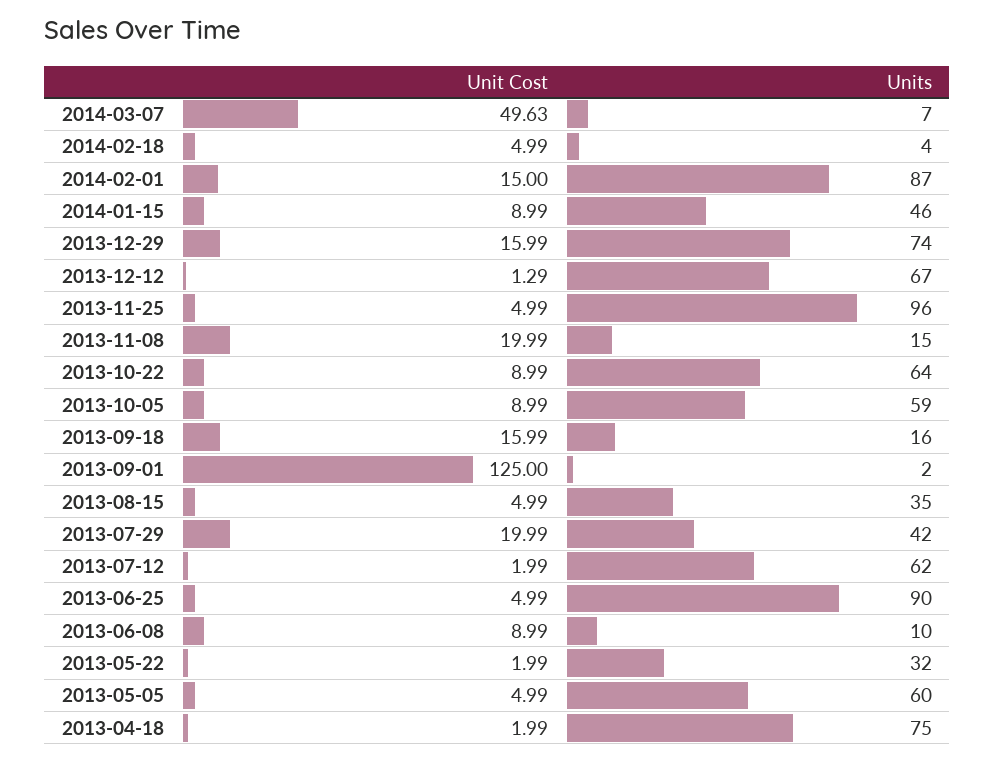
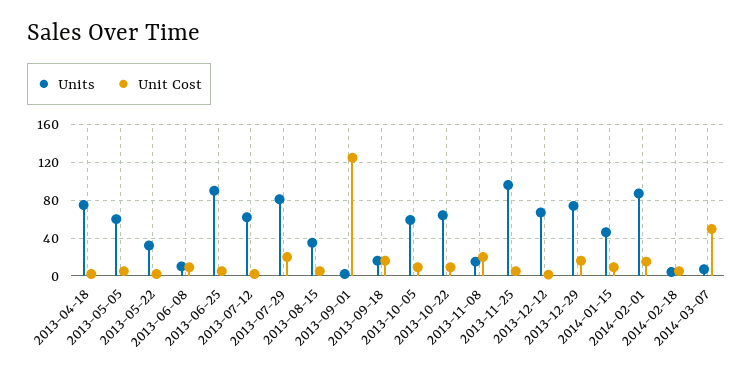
  {
    "Unit Cost": {
      "2014-03-07": 49.63,
      "2014-02-18": 4.99,
      "2014-02-01": 15,
      "2014-01-15": 8.99,
      "2013-12-29": 15.99,
      "2013-12-12": 1.29,
      "2013-11-25": 4.99,
      "2013-11-08": 19.99,
      "2013-10-22": 8.99,
      "2013-10-05": 8.99,
      "2013-09-18": 15.99,
      "2013-09-01": 125,
      "2013-08-15": 4.99,
      "2013-07-29": 19.99,
      "2013-07-12": 1.99,
      "2013-06-25": 4.99,
      "2013-06-08": 8.99,
      "2013-05-22": 1.99,
      "2013-05-05": 4.99,
      "2013-04-18": 1.99
    },
    "Units": {
      "2014-03-07": 7,
      "2014-02-18": 4,
      "2014-02-01": 87,
      "2014-01-15": 46,
      "2013-12-29": 74,
      "2013-12-12": 67,
      "2013-11-25": 96,
      "2013-11-08": 15,
      "2013-10-22": 64,
      "2013-10-05": 59,
      "2013-09-18": 16,
      "2013-09-01": 2,
      "2013-08-15": 35,
-     "2013-07-29": 42,
+     "2013-07-29": 80,
      "2013-07-12": 62,
      "2013-06-25": 90,
      "2013-06-08": 10,
      "2013-05-22": 32,
      "2013-05-05": 60,
      "2013-04-18": 75
    }
  }

